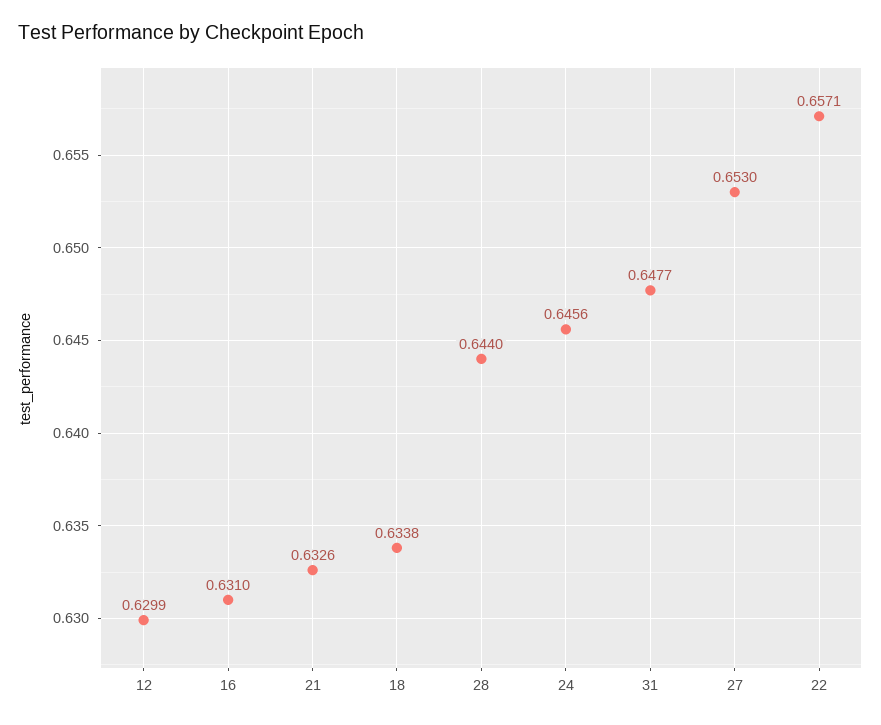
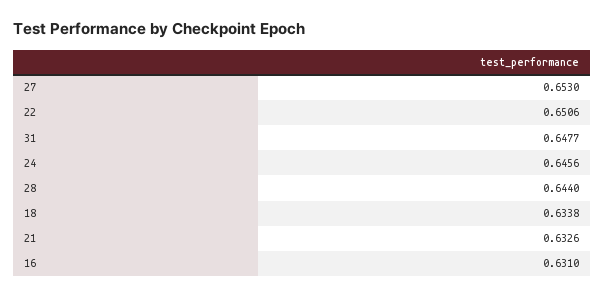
  {
-   "12": 0.6299,
    "16": 0.631,
    "21": 0.6326,
    "18": 0.6338,
    "28": 0.644,
    "24": 0.6456,
    "31": 0.6477,
    "27": 0.653,
-   "22": 0.6571
+   "22": 0.6506
  }

